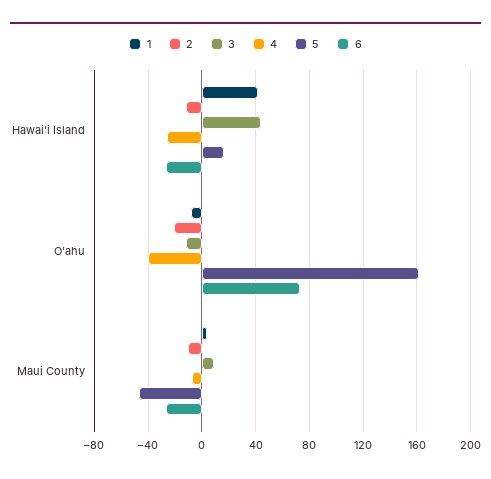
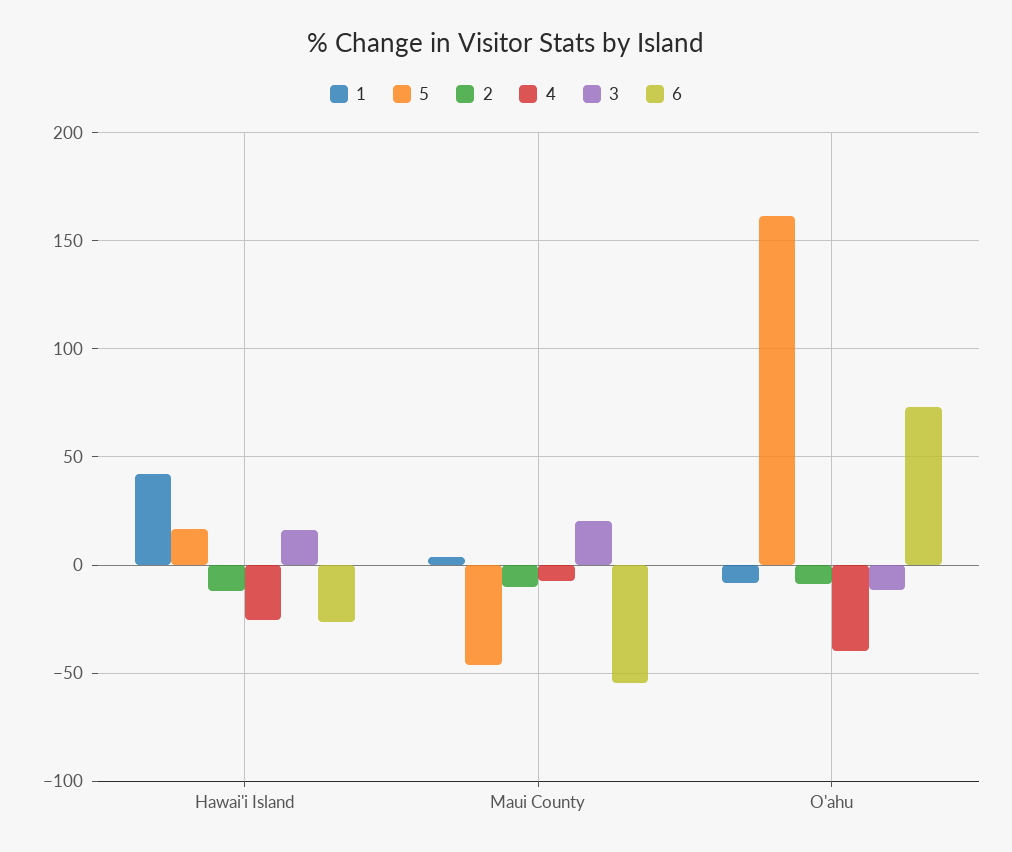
  {
    "1": {
      "Hawai'i Island": 40,
      "O'ahu": -10,
      "Maui County": 5
    },
    "2": {
      "Hawai'i Island": -10,
-     "O'ahu": -20,
+     "O'ahu": -10,
      "Maui County": -10
    },
    "3": {
-     "Hawai'i Island": 45,
+     "Hawai'i Island": 15,
      "O'ahu": -10,
-     "Maui County": 10
+     "Maui County": 20
    },
    "4": {
      "Hawai'i Island": -25,
      "O'ahu": -40,
      "Maui County": -5
    },
    "5": {
      "Hawai'i Island": 15,
      "O'ahu": 160,
      "Maui County": -45
    },
    "6": {
      "Hawai'i Island": -25,
      "O'ahu": 75,
-     "Maui County": -25
+     "Maui County": -55
    }
  }

